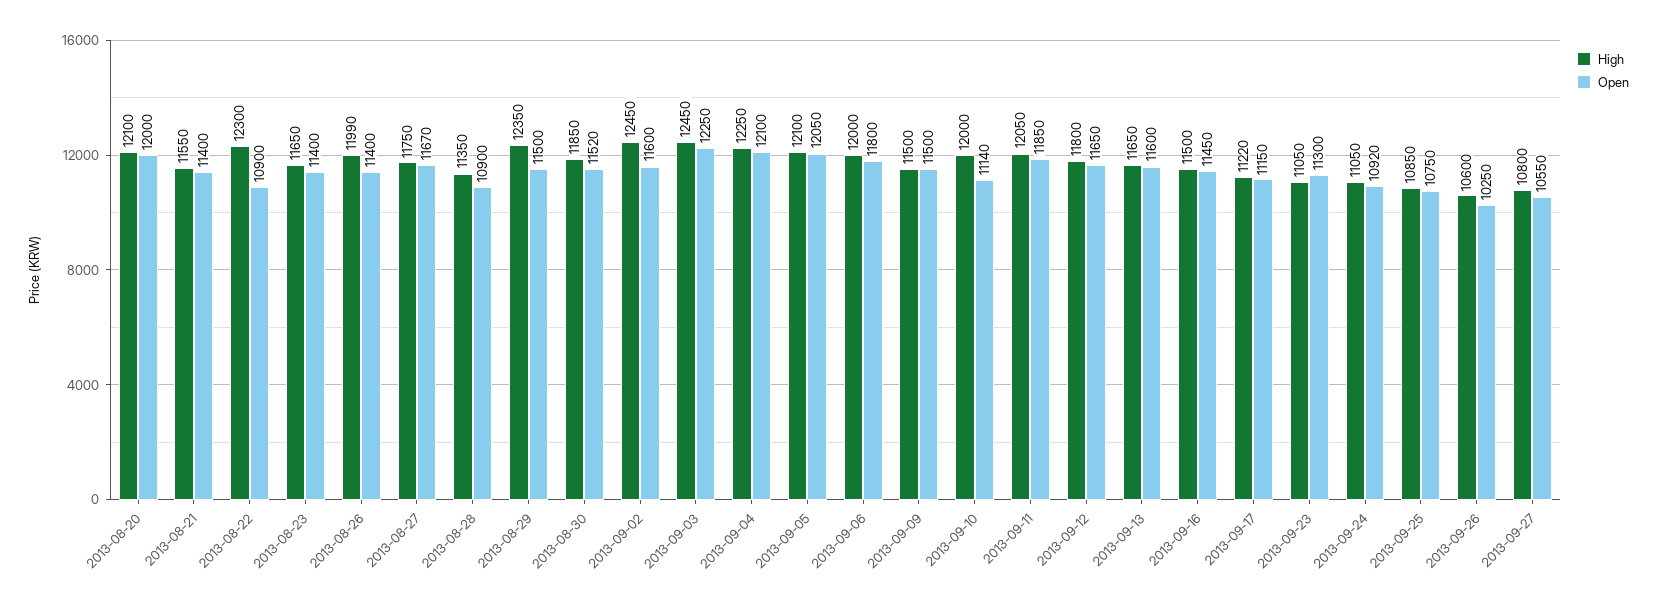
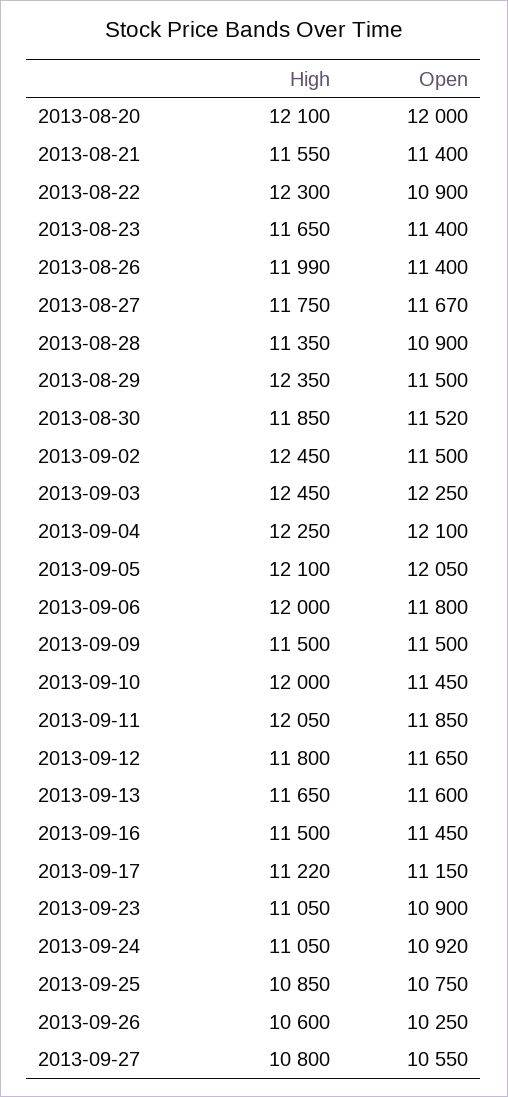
  {
    "High": {
      "2013-08-20": 12100,
      "2013-08-21": 11550,
      "2013-08-22": 12300,
      "2013-08-23": 11650,
      "2013-08-26": 11990,
      "2013-08-27": 11750,
      "2013-08-28": 11350,
      "2013-08-29": 12350,
      "2013-08-30": 11850,
      "2013-09-02": 12450,
      "2013-09-03": 12450,
      "2013-09-04": 12250,
      "2013-09-05": 12100,
      "2013-09-06": 12000,
      "2013-09-09": 11500,
      "2013-09-10": 12000,
      "2013-09-11": 12050,
      "2013-09-12": 11800,
      "2013-09-13": 11650,
      "2013-09-16": 11500,
      "2013-09-17": 11220,
      "2013-09-23": 11050,
      "2013-09-24": 11050,
      "2013-09-25": 10850,
      "2013-09-26": 10600,
      "2013-09-27": 10800
    },
    "Open": {
      "2013-08-20": 12000,
      "2013-08-21": 11400,
      "2013-08-22": 10900,
      "2013-08-23": 11400,
      "2013-08-26": 11400,
      "2013-08-27": 11670,
      "2013-08-28": 10900,
      "2013-08-29": 11500,
      "2013-08-30": 11520,
-     "2013-09-02": 11600,
+     "2013-09-02": 11500,
      "2013-09-03": 12250,
      "2013-09-04": 12100,
      "2013-09-05": 12050,
      "2013-09-06": 11800,
      "2013-09-09": 11500,
-     "2013-09-10": 11140,
+     "2013-09-10": 11450,
      "2013-09-11": 11850,
      "2013-09-12": 11650,
      "2013-09-13": 11600,
      "2013-09-16": 11450,
      "2013-09-17": 11150,
-     "2013-09-23": 11300,
+     "2013-09-23": 10900,
      "2013-09-24": 10920,
      "2013-09-25": 10750,
      "2013-09-26": 10250,
      "2013-09-27": 10550
    }
  }

